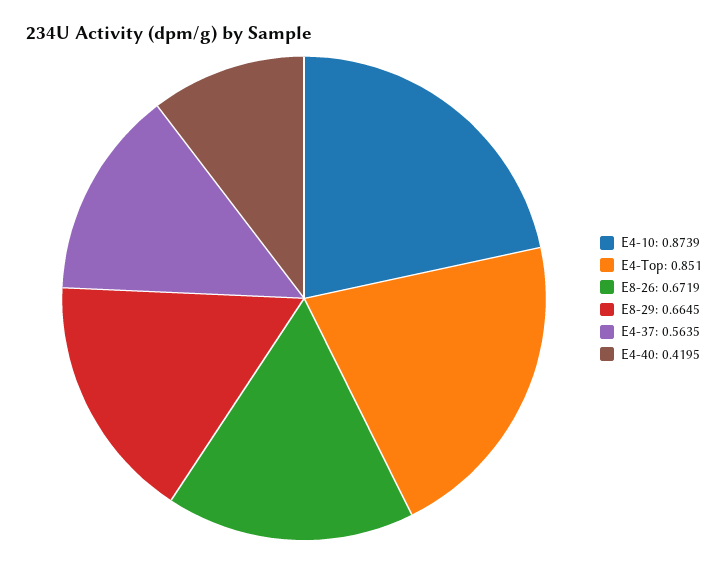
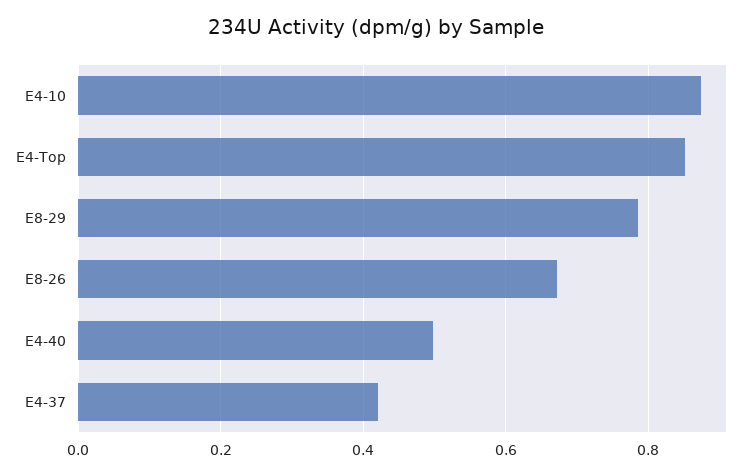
  {
    "E4-10": 0.8739,
    "E4-Top": 0.851,
    "E8-26": 0.6719,
-   "E8-29": 0.6645,
+   "E8-29": 0.78,
-   "E4-37": 0.5635,
+   "E4-37": 0.42,
-   "E4-40": 0.4195
+   "E4-40": 0.5
  }

